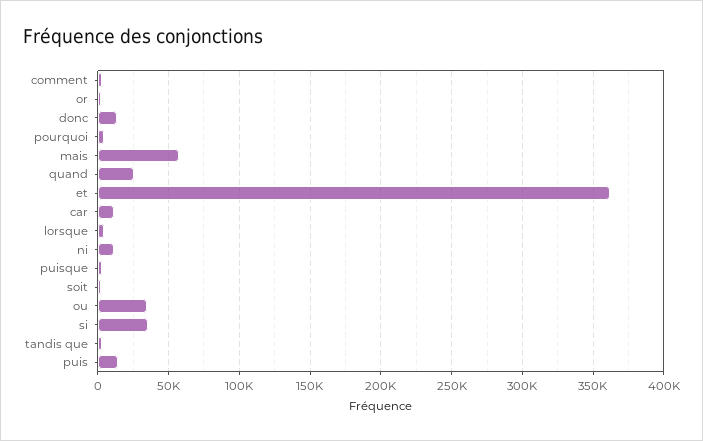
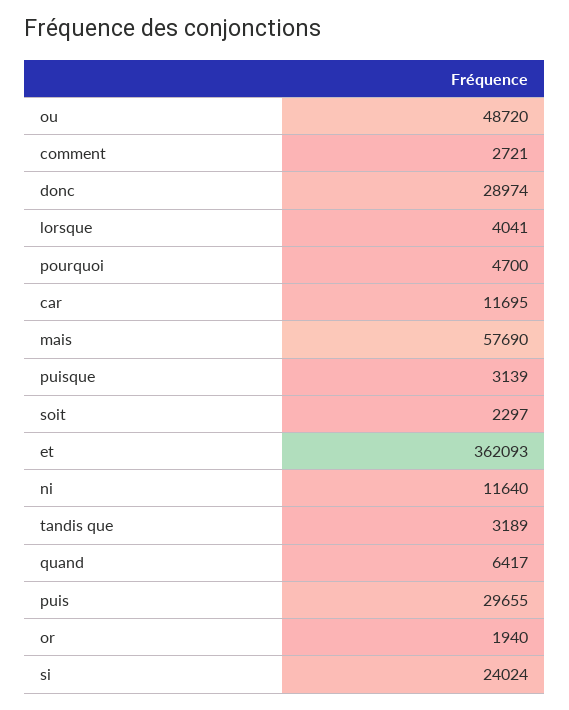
  {
    "comment": 2721,
    "or": 1940,
-   "donc": 15000,
+   "donc": 28974,
    "pourquoi": 4700,
    "mais": 57690,
-   "quand": 25000,
+   "quand": 6417,
    "et": 362093,
    "car": 11695,
    "lorsque": 4041,
    "ni": 11640,
    "puisque": 3139,
    "soit": 2297,
-   "ou": 35000,
+   "ou": 48720,
-   "si": 35000,
+   "si": 24024,
    "tandis que": 3189,
-   "puis": 15000
+   "puis": 29655
  }

